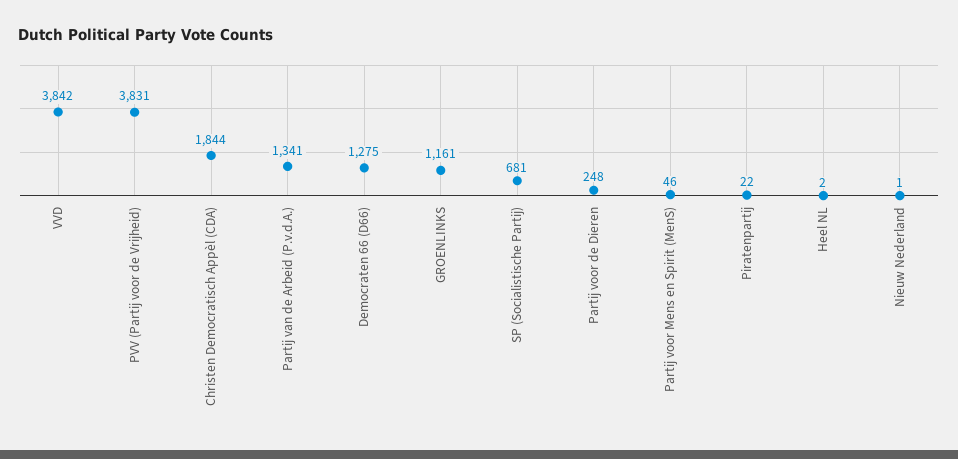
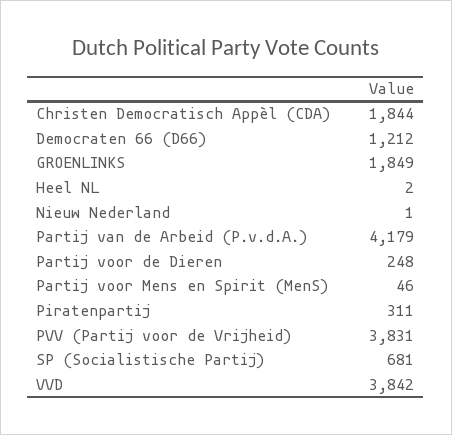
  {
    "VVD": 3842,
    "PVV (Partij voor de Vrijheid)": 3831,
    "Christen Democratisch Appèl (CDA)": 1844,
-   "Partij van de Arbeid (P.v.d.A.)": 1341,
+   "Partij van de Arbeid (P.v.d.A.)": 4179,
-   "Democraten 66 (D66)": 1275,
+   "Democraten 66 (D66)": 1212,
-   "GROENLINKS": 1161,
+   "GROENLINKS": 1849,
    "SP (Socialistische Partij)": 681,
    "Partij voor de Dieren": 248,
    "Partij voor Mens en Spirit (MenS)": 46,
-   "Piratenpartij": 22,
+   "Piratenpartij": 311,
    "Heel NL": 2,
    "Nieuw Nederland": 1
  }

